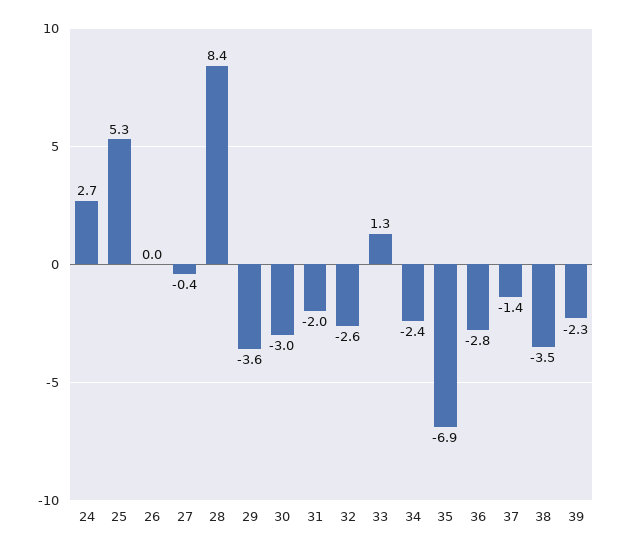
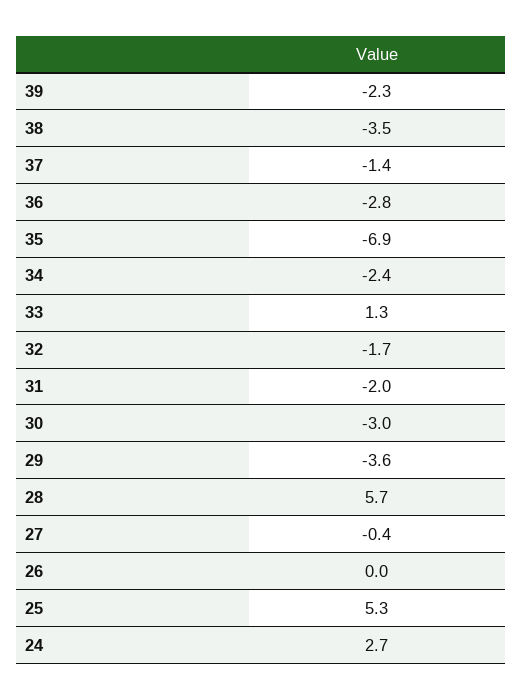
  {
    "24": 2.7,
    "25": 5.3,
    "26": 0,
    "27": -0.4,
-   "28": 8.4,
+   "28": 5.7,
    "29": -3.6,
    "30": -3,
    "31": -2,
-   "32": -2.6,
+   "32": -1.7,
    "33": 1.3,
    "34": -2.4,
    "35": -6.9,
    "36": -2.8,
    "37": -1.4,
    "38": -3.5,
    "39": -2.3
  }

